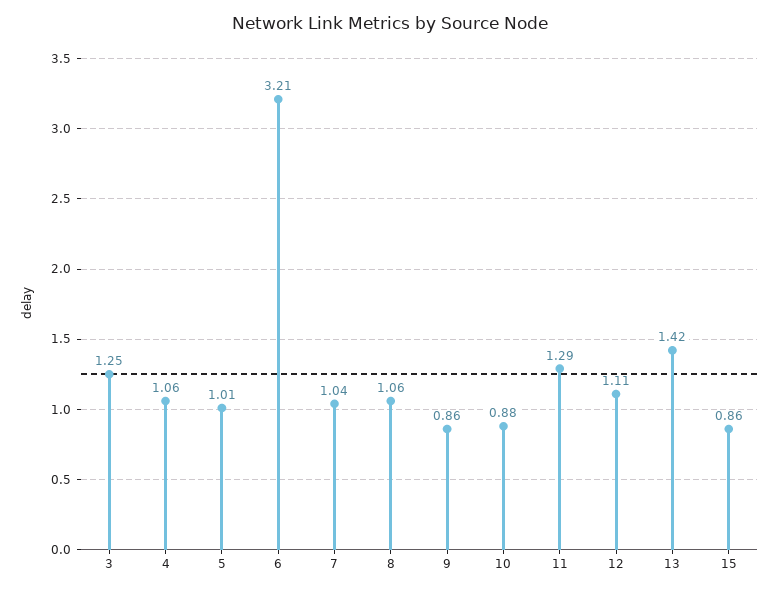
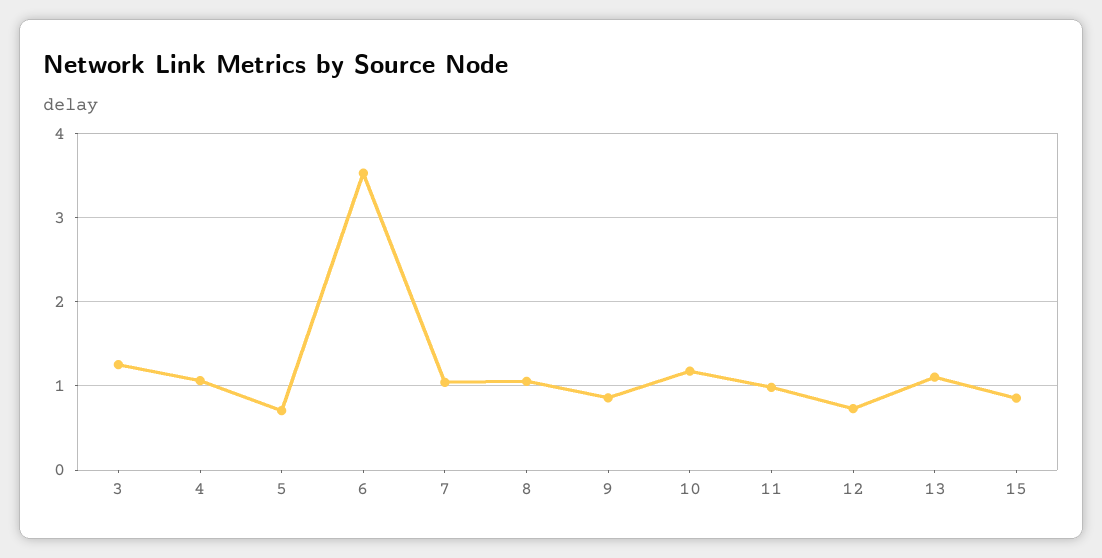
  {
    "3": 1.25,
    "4": 1.06,
-   "5": 1.01,
+   "5": 0.7,
-   "6": 3.21,
+   "6": 3.5,
    "7": 1.04,
    "8": 1.06,
    "9": 0.86,
-   "10": 0.88,
+   "10": 1.2,
-   "11": 1.29,
+   "11": 1,
-   "12": 1.11,
+   "12": 0.7,
-   "13": 1.42,
+   "13": 1.1,
    "15": 0.86
  }

